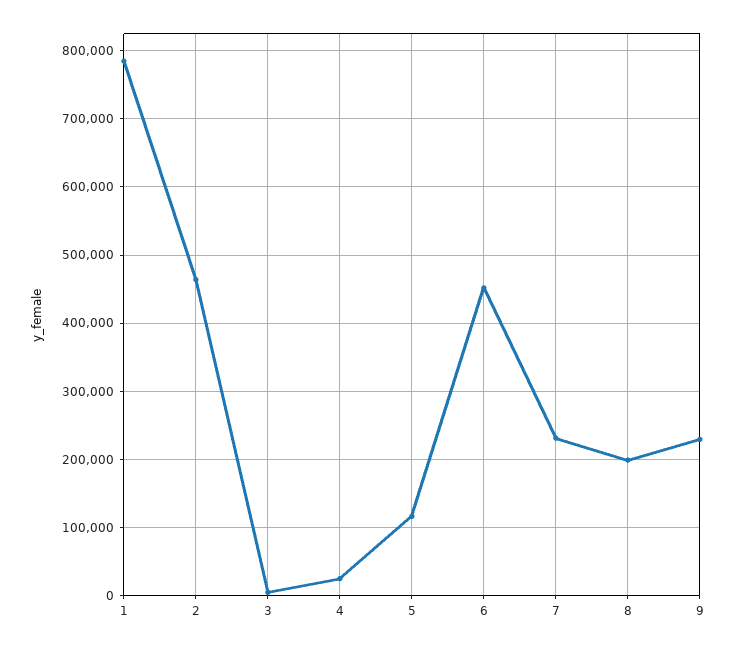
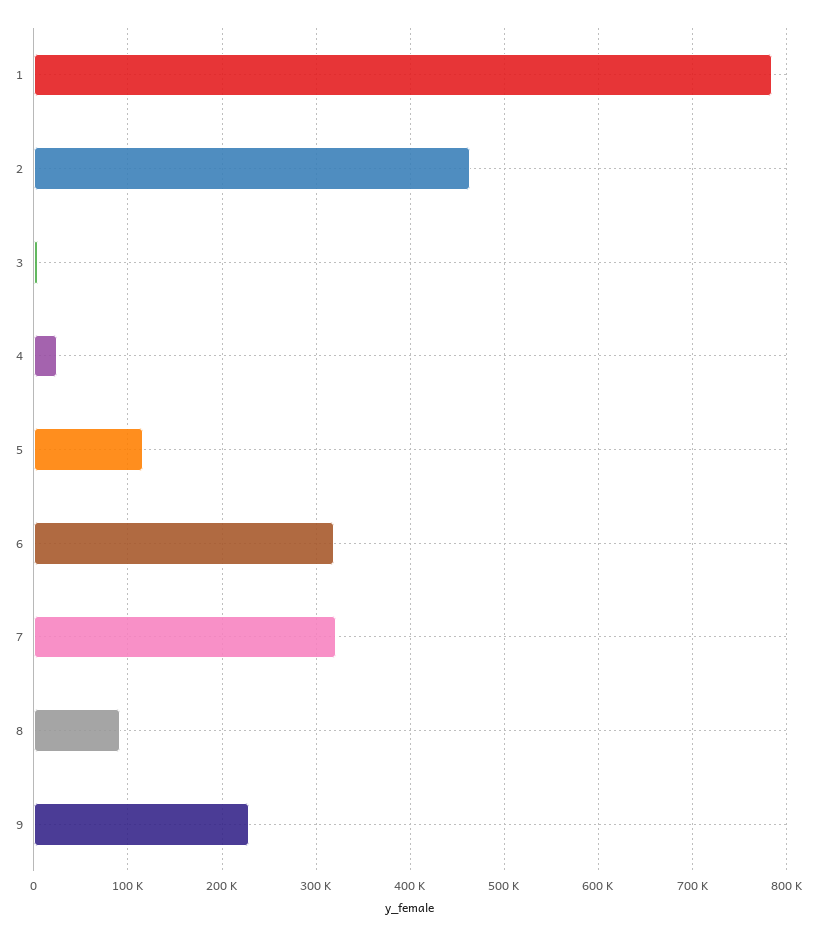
  {
    "1": 780000,
    "2": 460000,
    "3": 0,
    "4": 20000,
    "5": 120000,
-   "6": 450000,
+   "6": 320000,
-   "7": 230000,
+   "7": 320000,
-   "8": 200000,
+   "8": 90000,
    "9": 230000
  }

